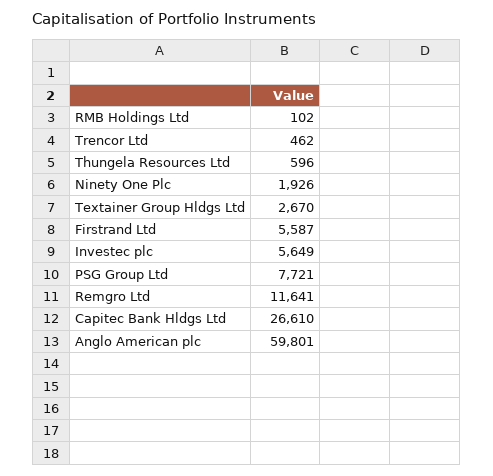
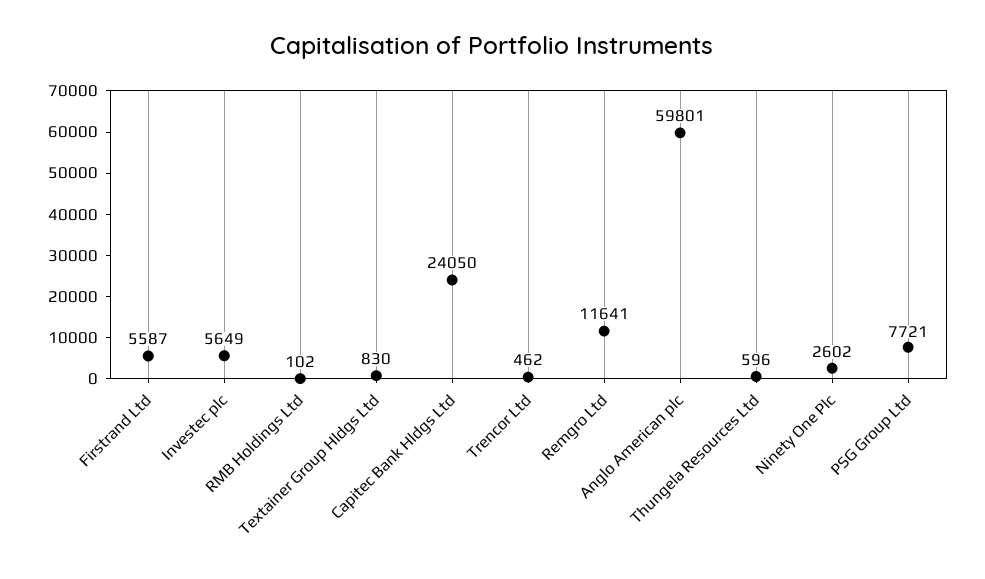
  {
    "RMB Holdings Ltd": 102,
    "Trencor Ltd": 462,
    "Thungela Resources Ltd": 596,
-   "Ninety One Plc": 1926,
+   "Ninety One Plc": 2602,
-   "Textainer Group Hldgs Ltd": 2670,
+   "Textainer Group Hldgs Ltd": 830,
    "Firstrand Ltd": 5587,
    "Investec plc": 5649,
    "PSG Group Ltd": 7721,
    "Remgro Ltd": 11641,
-   "Capitec Bank Hldgs Ltd": 26610,
+   "Capitec Bank Hldgs Ltd": 24050,
    "Anglo American plc": 59801
  }

